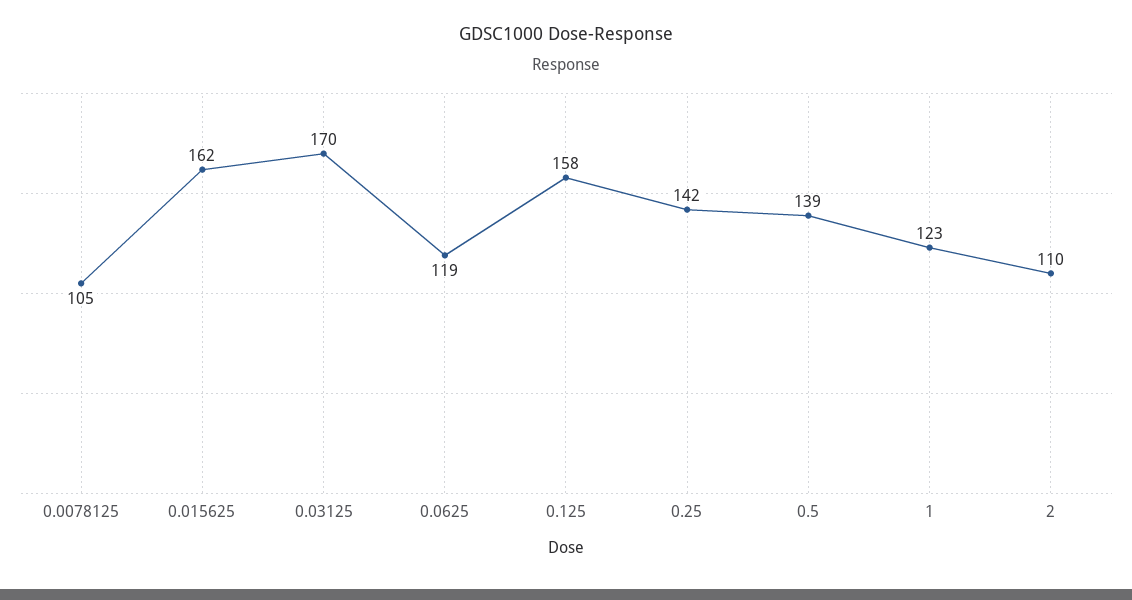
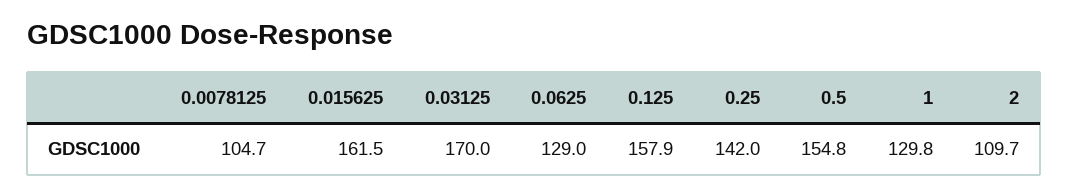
  {
    "0.0078125": 104.7,
    "0.015625": 161.5,
    "0.03125": 170,
-   "0.0625": 119,
+   "0.0625": 129,
    "0.125": 157.9,
    "0.25": 142,
-   "0.5": 139,
+   "0.5": 154.8,
-   "1": 123,
+   "1": 129.8,
    "2": 109.7
  }

